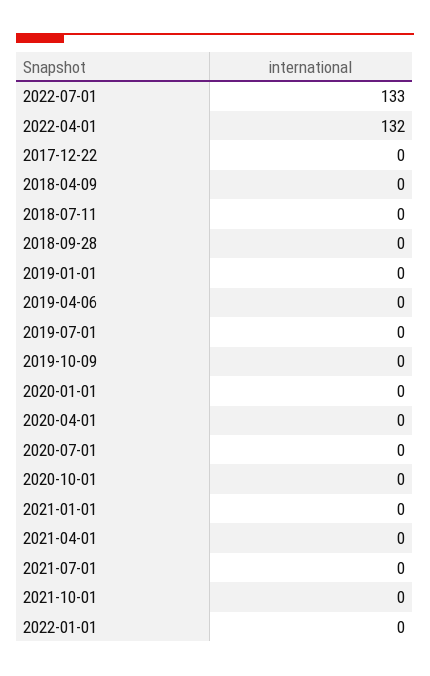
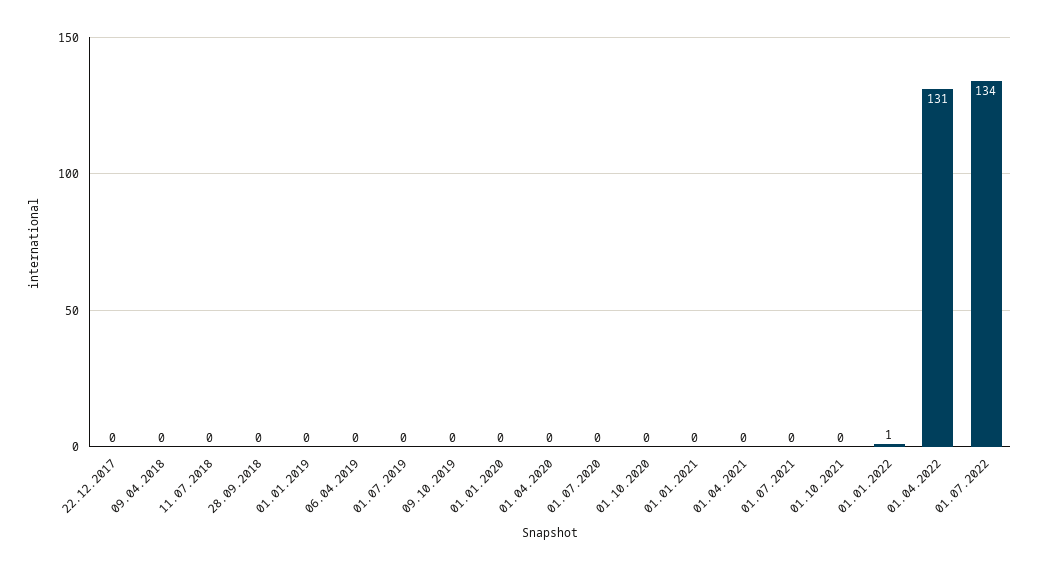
  {
-   "2022-07-01": 133,
+   "2022-07-01": 134,
-   "2022-04-01": 132,
+   "2022-04-01": 131,
    "2017-12-22": 0,
    "2018-04-09": 0,
    "2018-07-11": 0,
    "2018-09-28": 0,
    "2019-01-01": 0,
    "2019-04-06": 0,
    "2019-07-01": 0,
    "2019-10-09": 0,
    "2020-01-01": 0,
    "2020-04-01": 0,
    "2020-07-01": 0,
    "2020-10-01": 0,
    "2021-01-01": 0,
    "2021-04-01": 0,
    "2021-07-01": 0,
    "2021-10-01": 0,
-   "2022-01-01": 0
+   "2022-01-01": 1
  }

